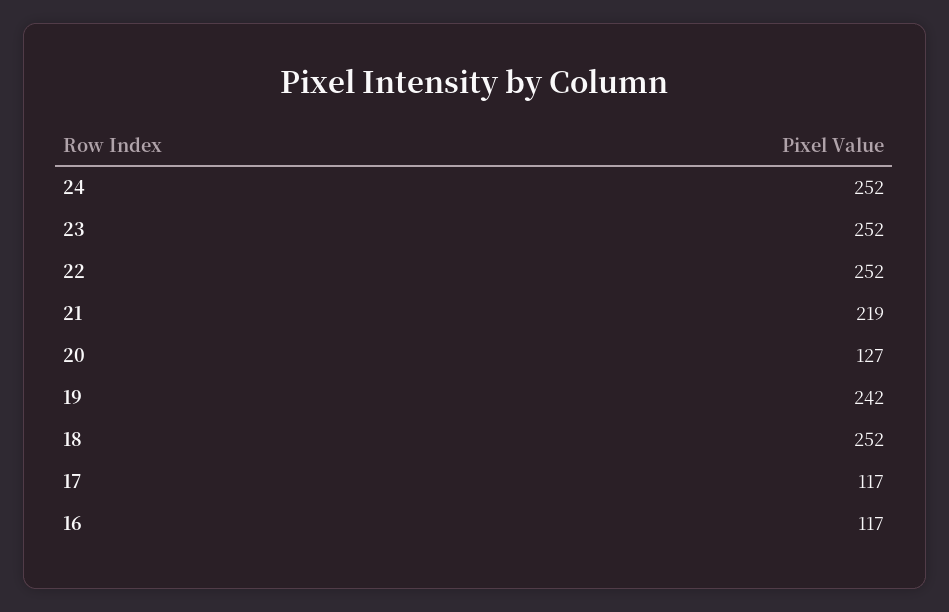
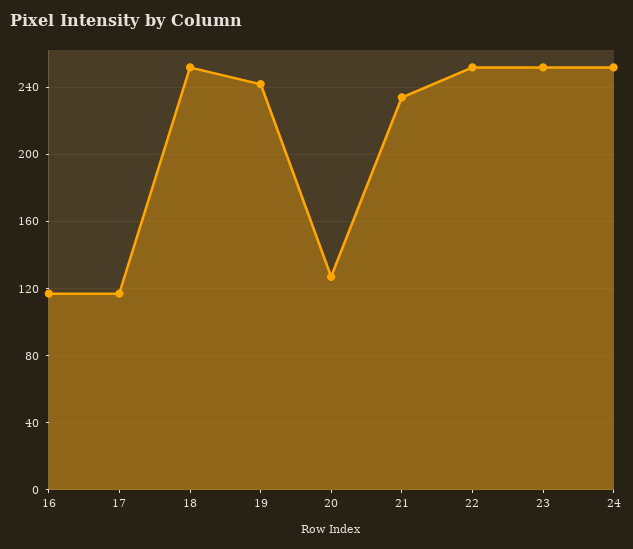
  {
    "24": 252,
    "23": 252,
    "22": 252,
-   "21": 219,
+   "21": 235,
    "20": 127,
    "19": 242,
    "18": 252,
    "17": 117,
    "16": 117
  }

